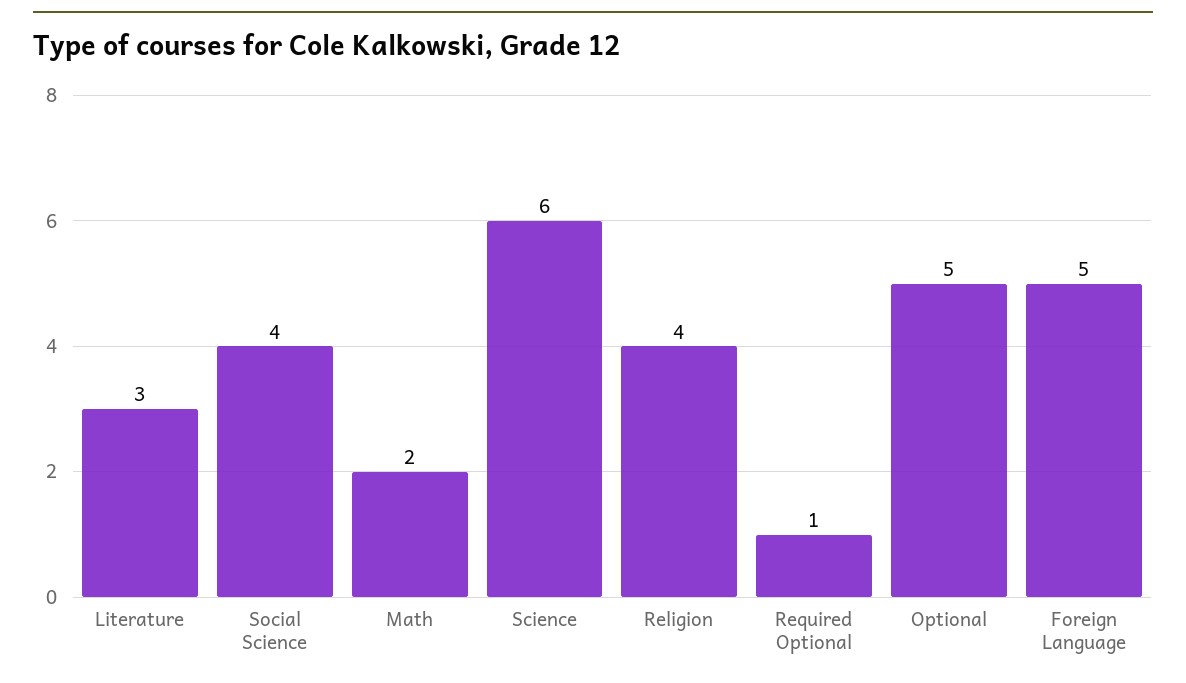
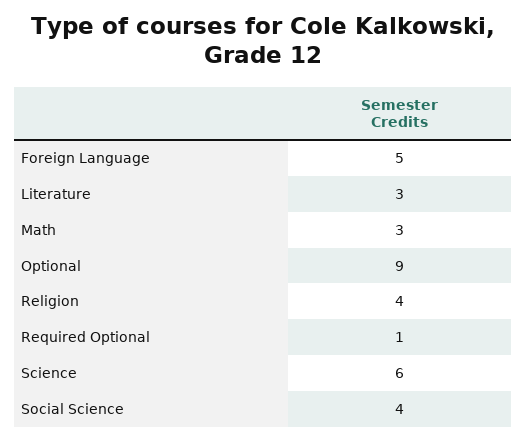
  {
    "Literature": 3,
    "Social Science": 4,
-   "Math": 2,
+   "Math": 3,
    "Science": 6,
    "Religion": 4,
    "Required Optional": 1,
-   "Optional": 5,
+   "Optional": 9,
    "Foreign Language": 5
  }

